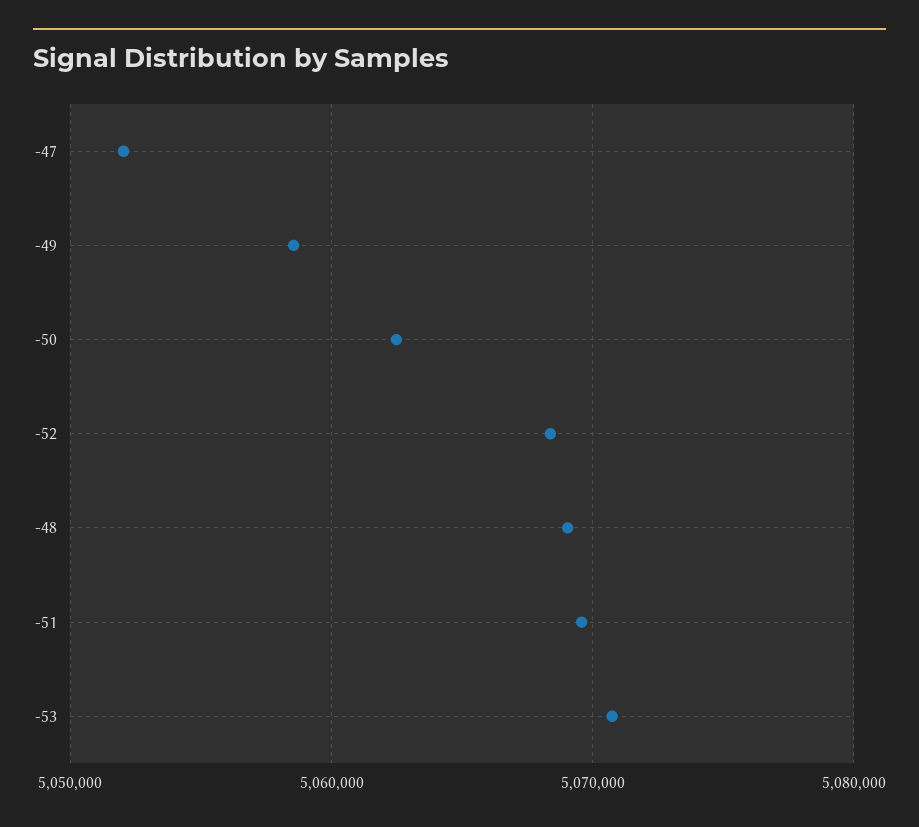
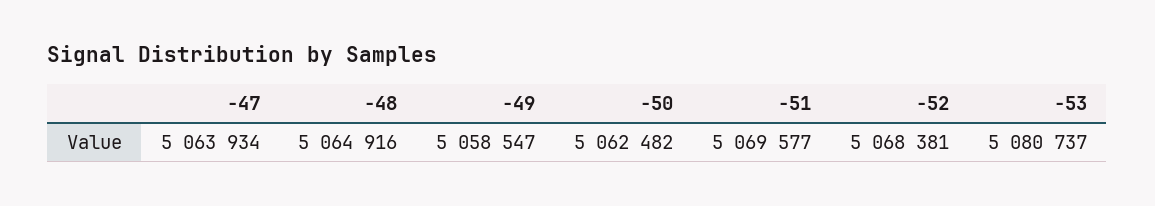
  {
-   "-47": 5052000,
+   "-47": 5063934,
    "-49": 5058547,
    "-50": 5062482,
    "-52": 5068381,
-   "-48": 5069000,
+   "-48": 5064916,
    "-51": 5069577,
-   "-53": 5071000
+   "-53": 5080737
  }

